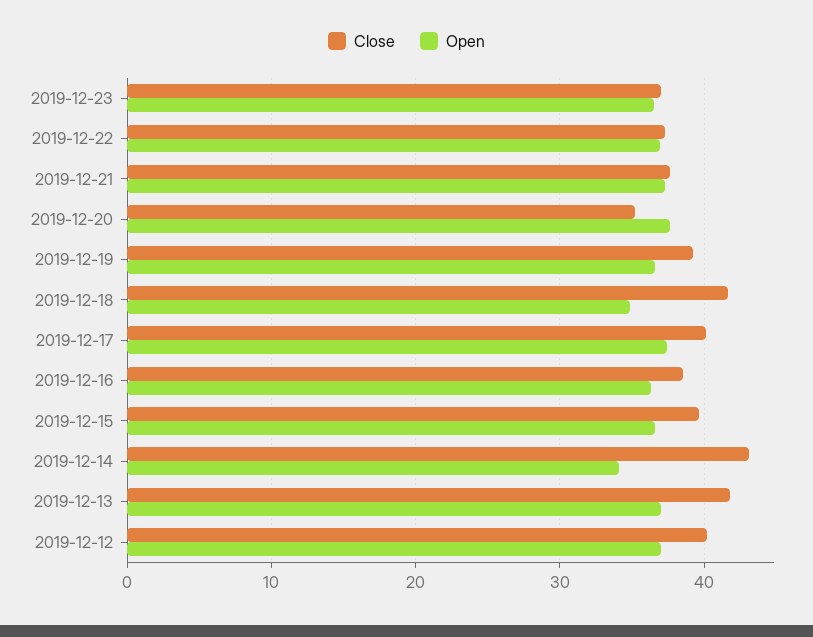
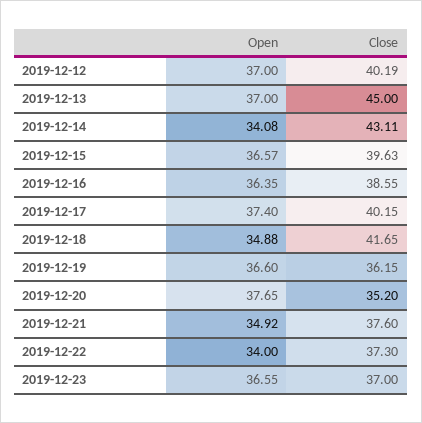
  {
    "Close": {
      "2019-12-23": 37,
      "2019-12-22": 37.3,
      "2019-12-21": 37.6,
      "2019-12-20": 35.2,
-     "2019-12-19": 39,
+     "2019-12-19": 36.15,
      "2019-12-18": 41.65,
      "2019-12-17": 40.15,
      "2019-12-16": 38.55,
      "2019-12-15": 39.63,
      "2019-12-14": 43.11,
-     "2019-12-13": 42,
+     "2019-12-13": 45,
      "2019-12-12": 40.19
    },
    "Open": {
      "2019-12-23": 36.55,
-     "2019-12-22": 37,
+     "2019-12-22": 34,
-     "2019-12-21": 37,
+     "2019-12-21": 34.92,
      "2019-12-20": 37.65,
      "2019-12-19": 36.6,
      "2019-12-18": 34.88,
      "2019-12-17": 37.4,
      "2019-12-16": 36.35,
      "2019-12-15": 36.57,
      "2019-12-14": 34.08,
      "2019-12-13": 37,
      "2019-12-12": 37
    }
  }

